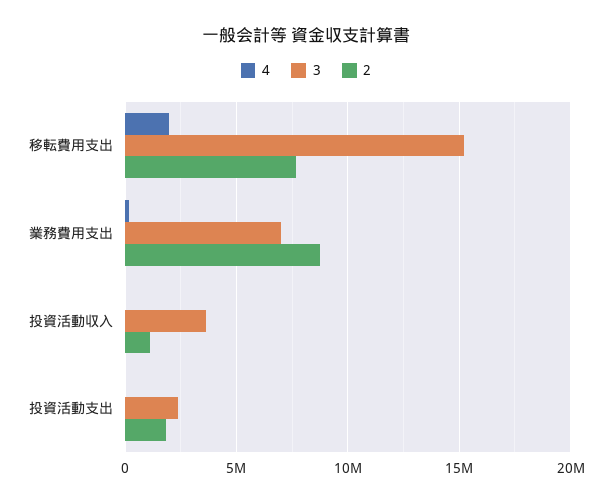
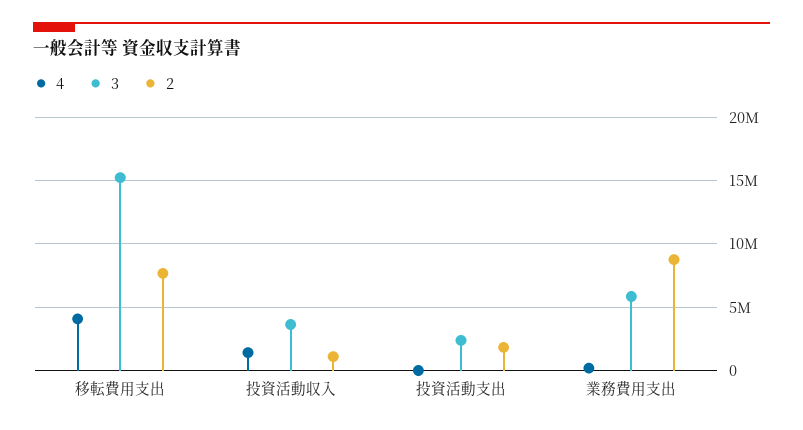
  {
    "4": {
-     "移転費用支出": 2000000,
+     "移転費用支出": 4000000,
      "業務費用支出": 0,
-     "投資活動収入": 0,
+     "投資活動収入": 1500000,
      "投資活動支出": 0
    },
    "3": {
      "移転費用支出": 15000000,
-     "業務費用支出": 7000000,
+     "業務費用支出": 6000000,
      "投資活動収入": 3500000,
      "投資活動支出": 2500000
    },
    "2": {
      "移転費用支出": 7500000,
      "業務費用支出": 9000000,
      "投資活動収入": 1000000,
      "投資活動支出": 2000000
    }
  }

